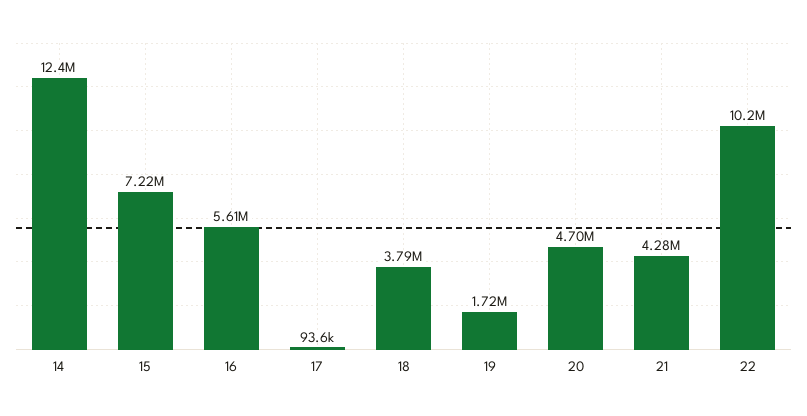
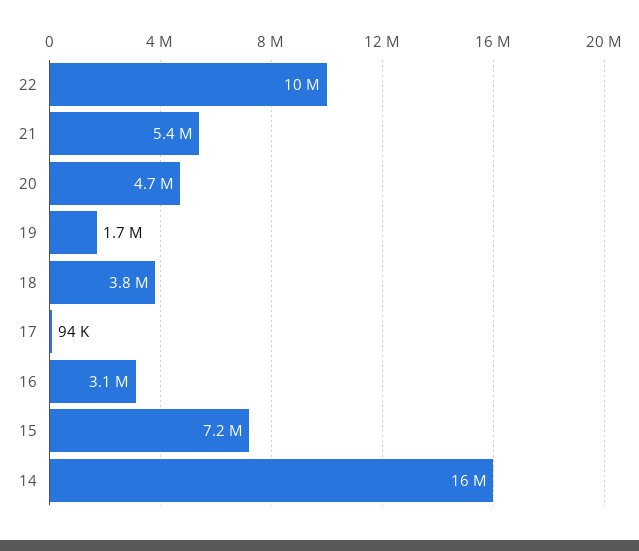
  {
-   "14": 12400000,
+   "14": 16000000,
    "15": 7220000,
-   "16": 5610000,
+   "16": 3100000,
    "17": 93600,
    "18": 3790000,
    "19": 1720000,
    "20": 4700000,
-   "21": 4280000,
+   "21": 5400000,
    "22": 10200000
  }

